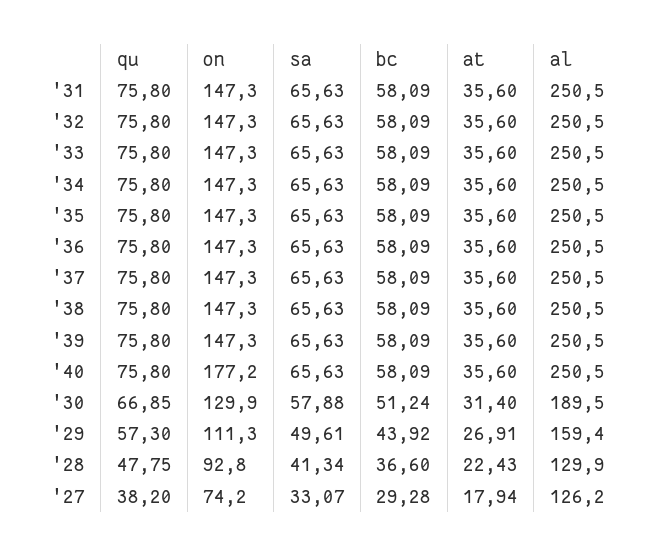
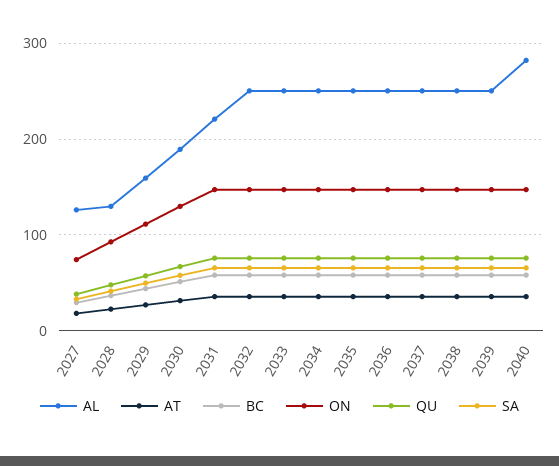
  {
    "qu": {
      "'31": 75.8,
      "'32": 75.8,
      "'33": 75.8,
      "'34": 75.8,
      "'35": 75.8,
      "'36": 75.8,
      "'37": 75.8,
      "'38": 75.8,
      "'39": 75.8,
      "'40": 75.8,
      "'30": 66.85,
      "'29": 57.3,
      "'28": 47.75,
      "'27": 38.2
    },
    "on": {
      "'31": 147.3,
      "'32": 147.3,
      "'33": 147.3,
      "'34": 147.3,
      "'35": 147.3,
      "'36": 147.3,
      "'37": 147.3,
      "'38": 147.3,
      "'39": 147.3,
-     "'40": 177.2,
+     "'40": 150,
      "'30": 129.9,
      "'29": 111.3,
      "'28": 92.8,
      "'27": 74.2
    },
    "sa": {
      "'31": 65.63,
      "'32": 65.63,
      "'33": 65.63,
      "'34": 65.63,
      "'35": 65.63,
      "'36": 65.63,
      "'37": 65.63,
      "'38": 65.63,
      "'39": 65.63,
      "'40": 65.63,
      "'30": 57.88,
      "'29": 49.61,
      "'28": 41.34,
      "'27": 33.07
    },
    "bc": {
      "'31": 58.09,
      "'32": 58.09,
      "'33": 58.09,
      "'34": 58.09,
      "'35": 58.09,
      "'36": 58.09,
      "'37": 58.09,
      "'38": 58.09,
      "'39": 58.09,
      "'40": 58.09,
      "'30": 51.24,
      "'29": 43.92,
      "'28": 36.6,
      "'27": 29.28
    },
    "at": {
      "'31": 35.6,
      "'32": 35.6,
      "'33": 35.6,
      "'34": 35.6,
      "'35": 35.6,
      "'36": 35.6,
      "'37": 35.6,
      "'38": 35.6,
      "'39": 35.6,
      "'40": 35.6,
      "'30": 31.4,
      "'29": 26.91,
      "'28": 22.43,
      "'27": 17.94
    },
    "al": {
-     "'31": 250.5,
+     "'31": 220,
      "'32": 250.5,
      "'33": 250.5,
      "'34": 250.5,
      "'35": 250.5,
      "'36": 250.5,
      "'37": 250.5,
      "'38": 250.5,
      "'39": 250.5,
-     "'40": 250.5,
+     "'40": 280,
      "'30": 189.5,
      "'29": 159.4,
      "'28": 129.9,
      "'27": 126.2
    }
  }

